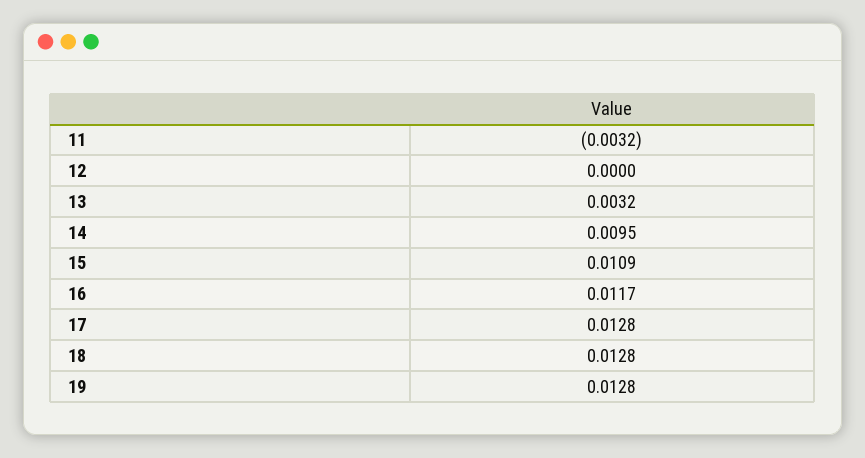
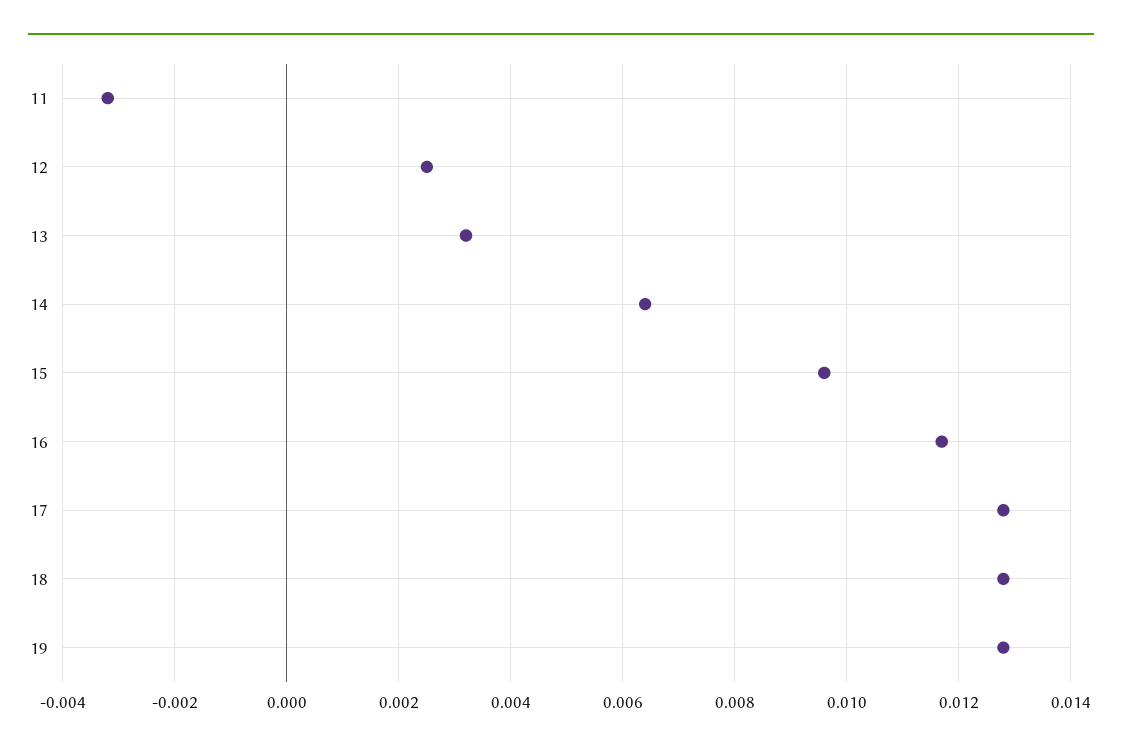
  {
    "11": -0.0032,
-   "12": 0,
+   "12": 0.0025,
    "13": 0.0032,
-   "14": 0.0095,
+   "14": 0.0065,
-   "15": 0.0109,
+   "15": 0.0095,
    "16": 0.0117,
    "17": 0.0128,
    "18": 0.0128,
    "19": 0.0128
  }

